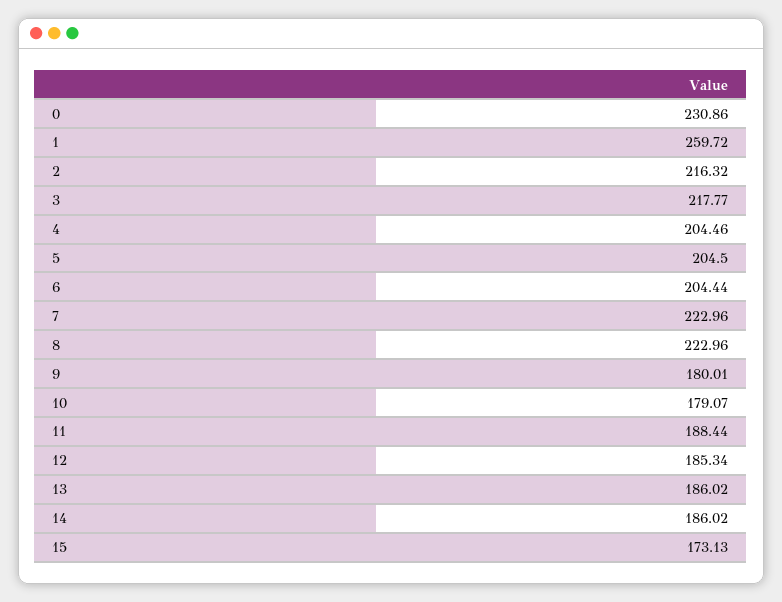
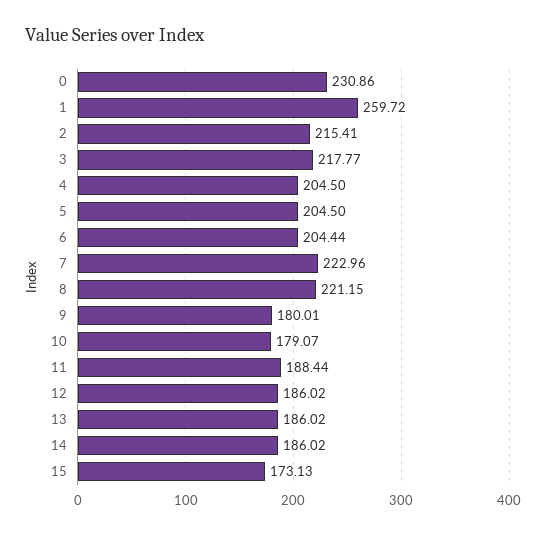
  {
    "0": 230.86,
    "1": 259.72,
-   "2": 216.32,
+   "2": 215.41,
    "3": 217.77,
-   "4": 204.46,
+   "4": 204.5,
    "5": 204.5,
    "6": 204.44,
    "7": 222.96,
-   "8": 222.96,
+   "8": 221.15,
    "9": 180.01,
    "10": 179.07,
    "11": 188.44,
-   "12": 185.34,
+   "12": 186.02,
    "13": 186.02,
    "14": 186.02,
    "15": 173.13
  }

